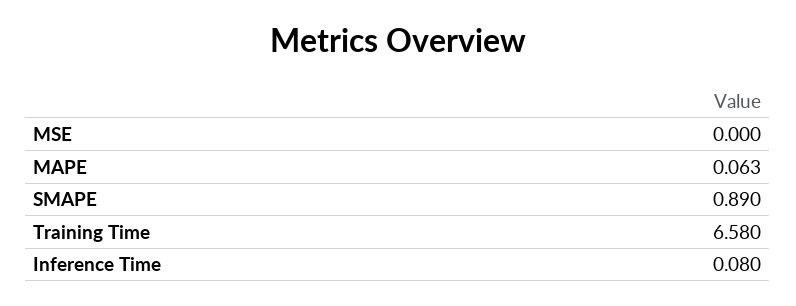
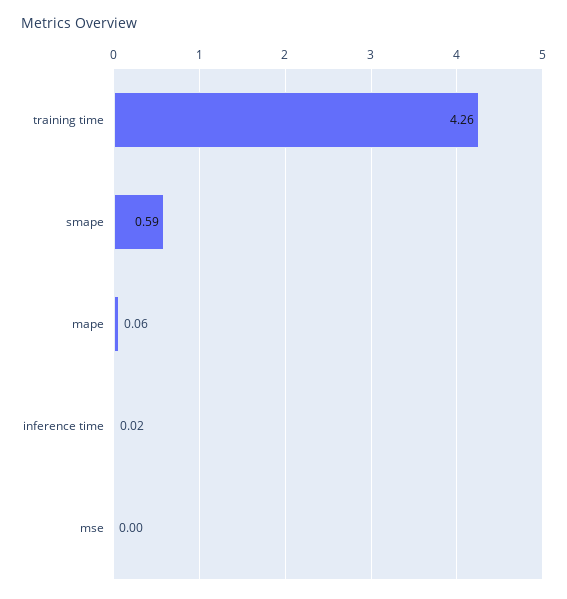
  {
    "MSE": 0,
    "MAPE": 0.063,
-   "SMAPE": 0.89,
+   "SMAPE": 0.59,
-   "Training Time": 6.58,
+   "Training Time": 4.26,
-   "Inference Time": 0.08
+   "Inference Time": 0.02
  }

